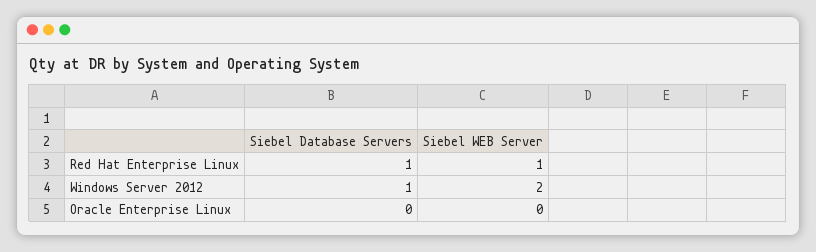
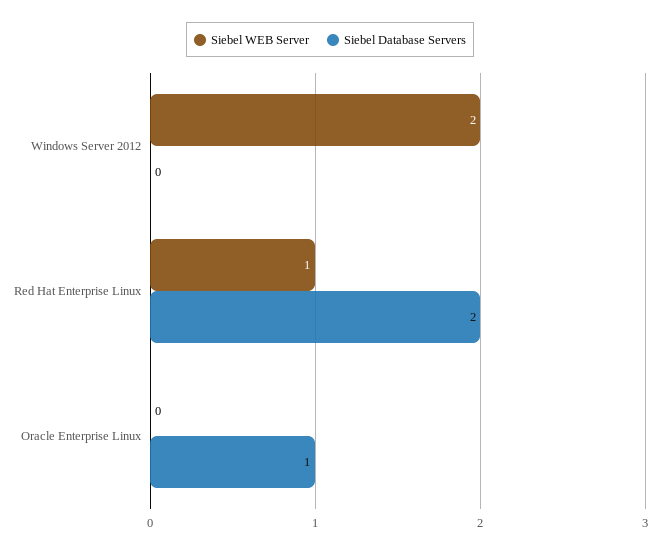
  {
    "Siebel Database Servers": {
-     "Red Hat Enterprise Linux": 1,
+     "Red Hat Enterprise Linux": 2,
-     "Windows Server 2012": 1,
+     "Windows Server 2012": 0,
-     "Oracle Enterprise Linux": 0
+     "Oracle Enterprise Linux": 1
    },
    "Siebel WEB Server": {
      "Red Hat Enterprise Linux": 1,
      "Windows Server 2012": 2,
      "Oracle Enterprise Linux": 0
    }
  }

